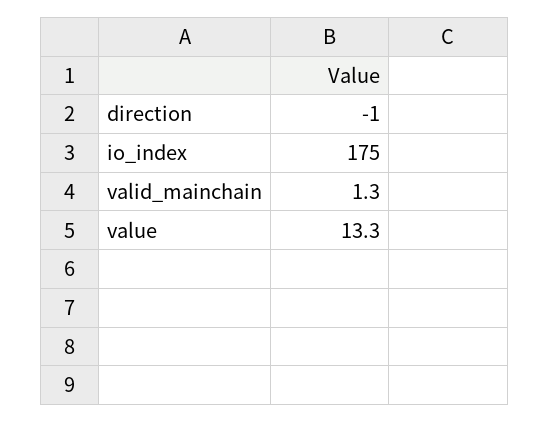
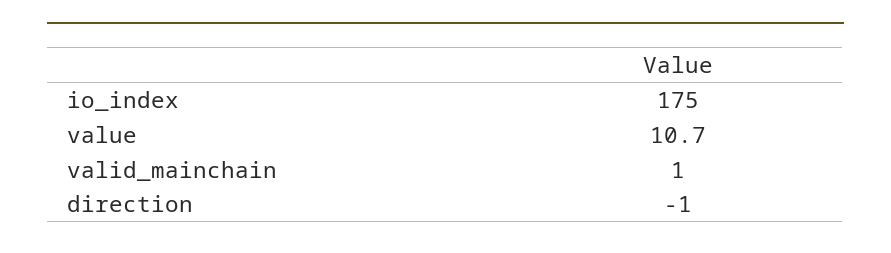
  {
    "direction": -1,
    "io_index": 175,
-   "valid_mainchain": 1.3,
+   "valid_mainchain": 1,
-   "value": 13.3
+   "value": 10.7
  }

